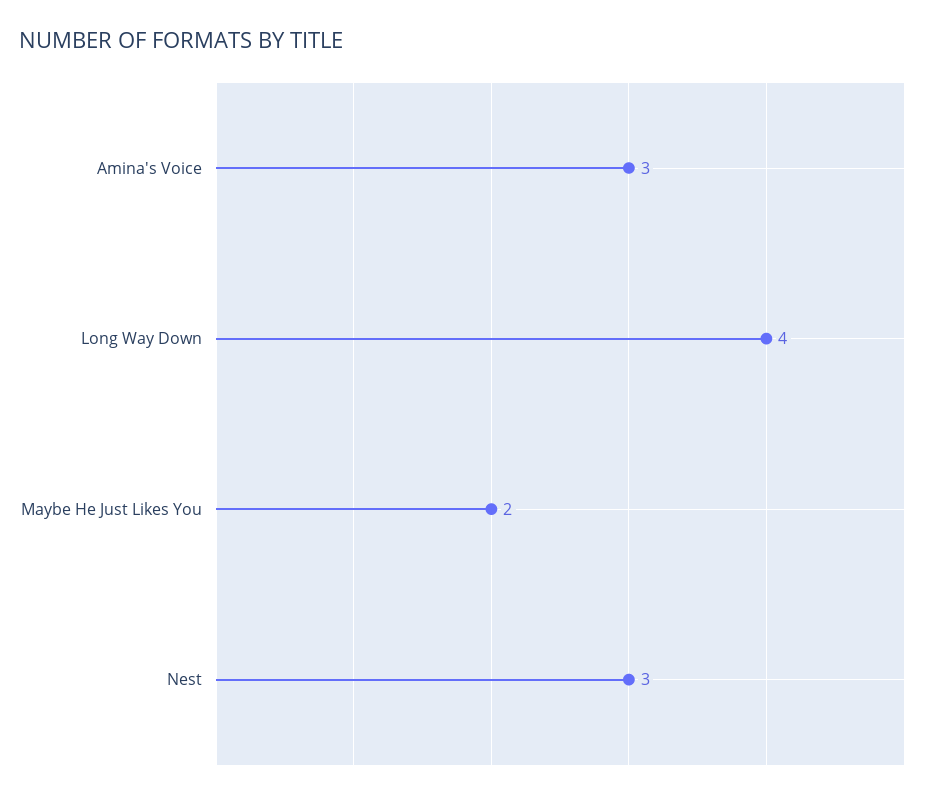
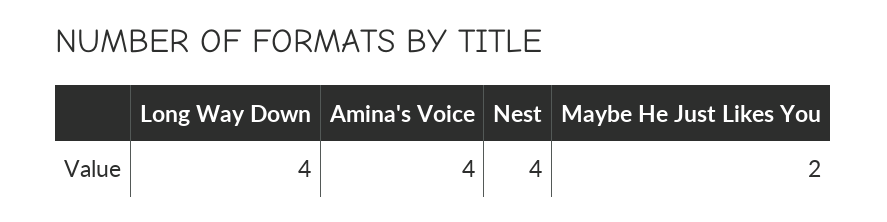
  {
-   "Amina's Voice": 3,
+   "Amina's Voice": 4,
    "Long Way Down": 4,
    "Maybe He Just Likes You": 2,
-   "Nest": 3
+   "Nest": 4
  }

